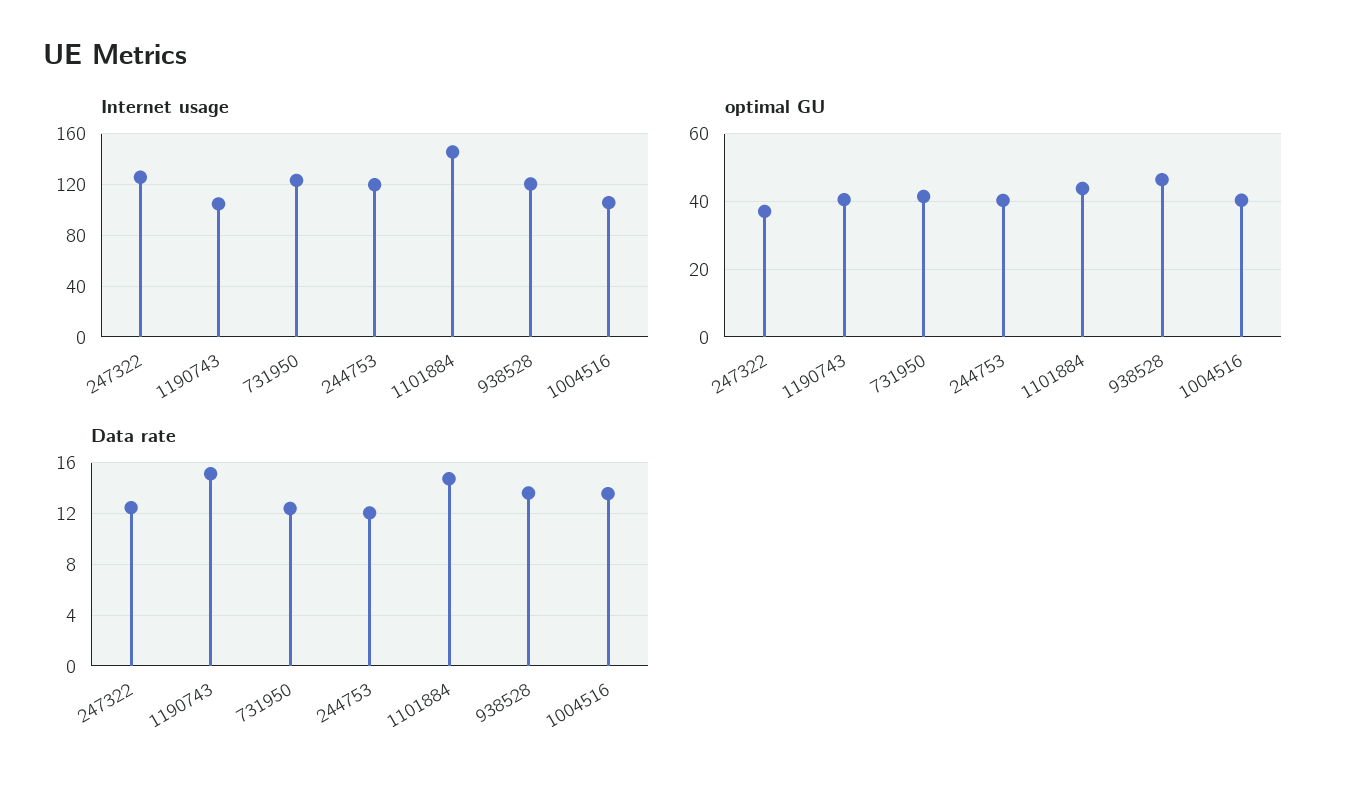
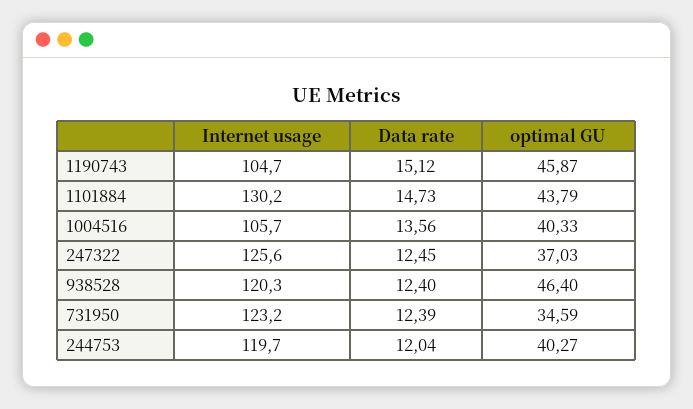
  {
    "Internet usage": {
      "247322": 125.6,
      "1190743": 104.7,
      "731950": 123.2,
      "244753": 119.7,
-     "1101884": 145,
+     "1101884": 130.2,
      "938528": 120.3,
      "1004516": 105.7
    },
    "optimal GU": {
      "247322": 37.03,
-     "1190743": 40,
+     "1190743": 45.87,
-     "731950": 42,
+     "731950": 34.59,
      "244753": 40.27,
      "1101884": 43.79,
      "938528": 46.4,
      "1004516": 40.33
    },
    "Data rate": {
      "247322": 12.45,
      "1190743": 15.12,
      "731950": 12.39,
      "244753": 12.04,
      "1101884": 14.73,
-     "938528": 13.5,
+     "938528": 12.4,
      "1004516": 13.56
    }
  }

